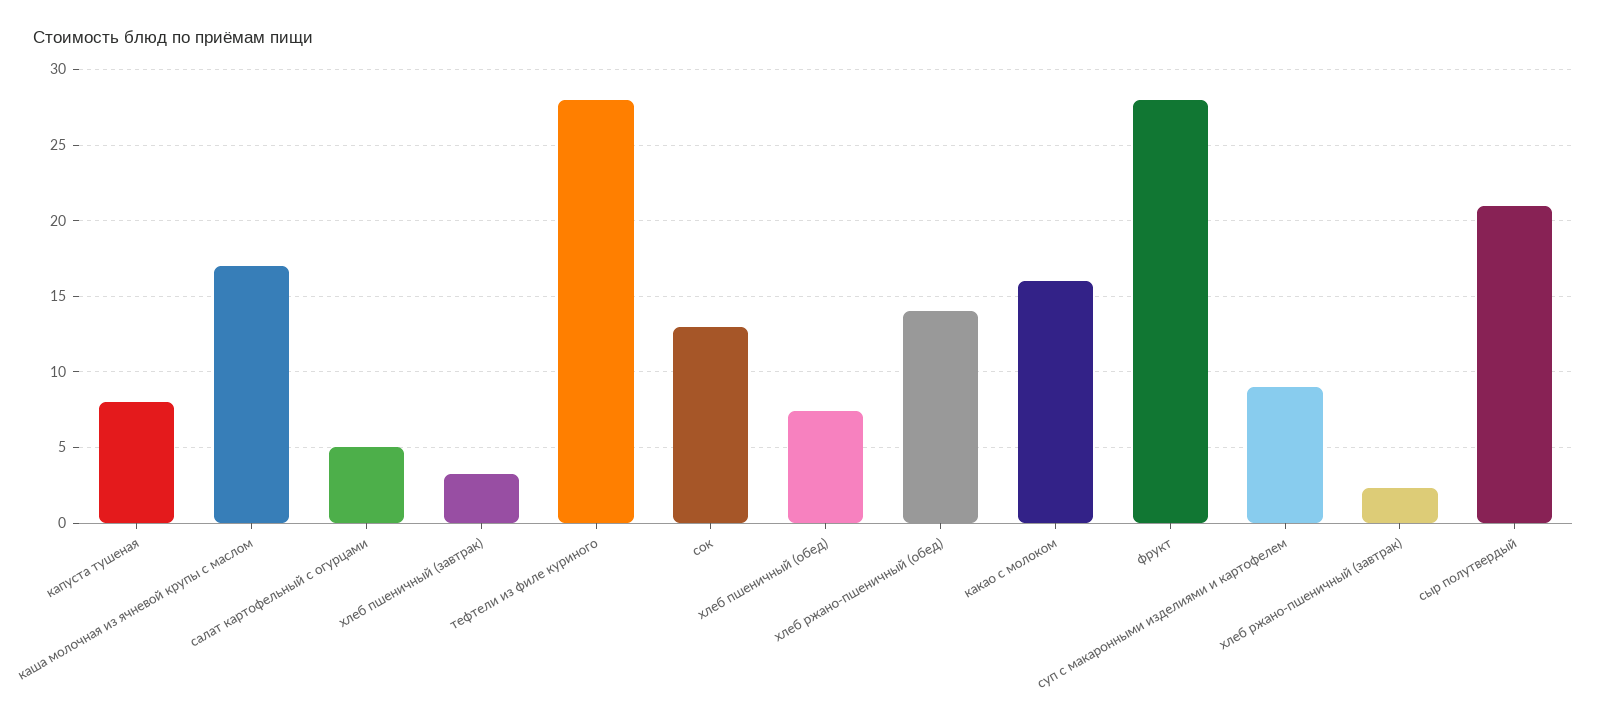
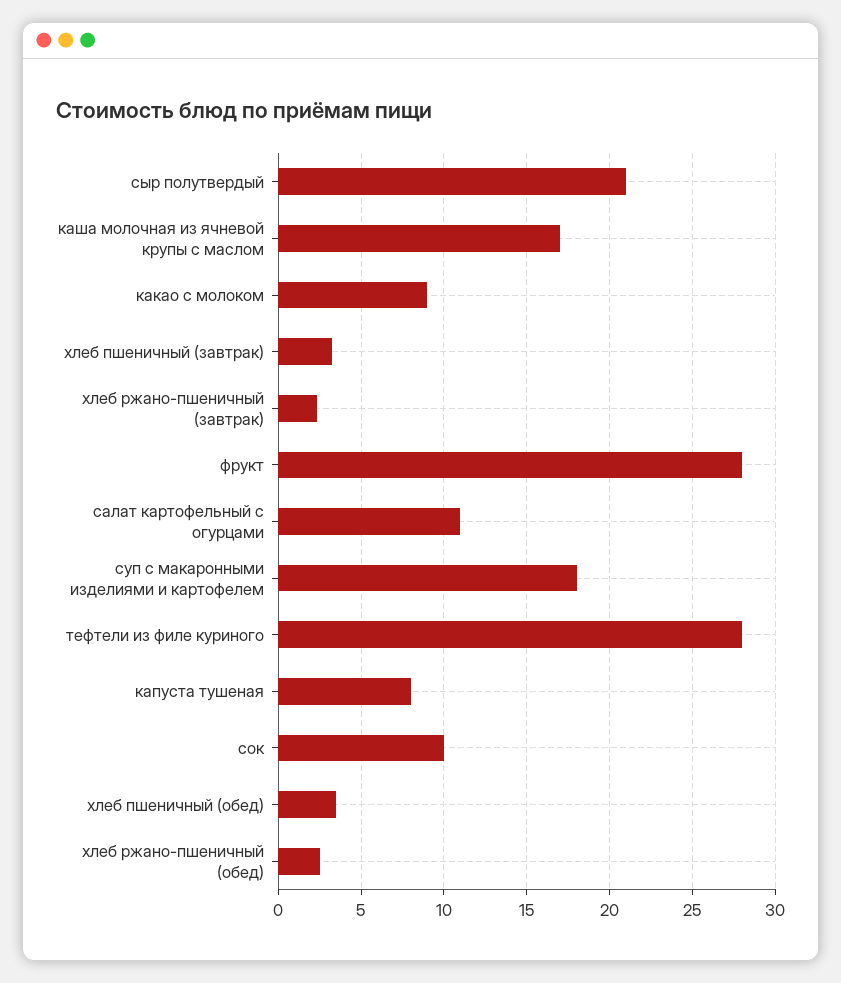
  {
    "капуста тушеная": 8,
    "каша молочная из ячневой крупы с маслом": 17,
-   "салат картофельный с огурцами": 5,
+   "салат картофельный с огурцами": 11,
    "хлеб пшеничный (завтрак)": 3,
    "тефтели из филе куриного": 28,
-   "сок": 13,
+   "сок": 10,
-   "хлеб пшеничный (обед)": 7.5,
+   "хлеб пшеничный (обед)": 3.5,
-   "хлеб ржано-пшеничный (обед)": 14,
+   "хлеб ржано-пшеничный (обед)": 2.5,
-   "какао с молоком": 16,
+   "какао с молоком": 9,
    "фрукт": 28,
-   "суп с макаронными изделиями и картофелем": 9,
+   "суп с макаронными изделиями и картофелем": 18,
    "хлеб ржано-пшеничный (завтрак)": 2.5,
    "сыр полутвердый": 21
  }

